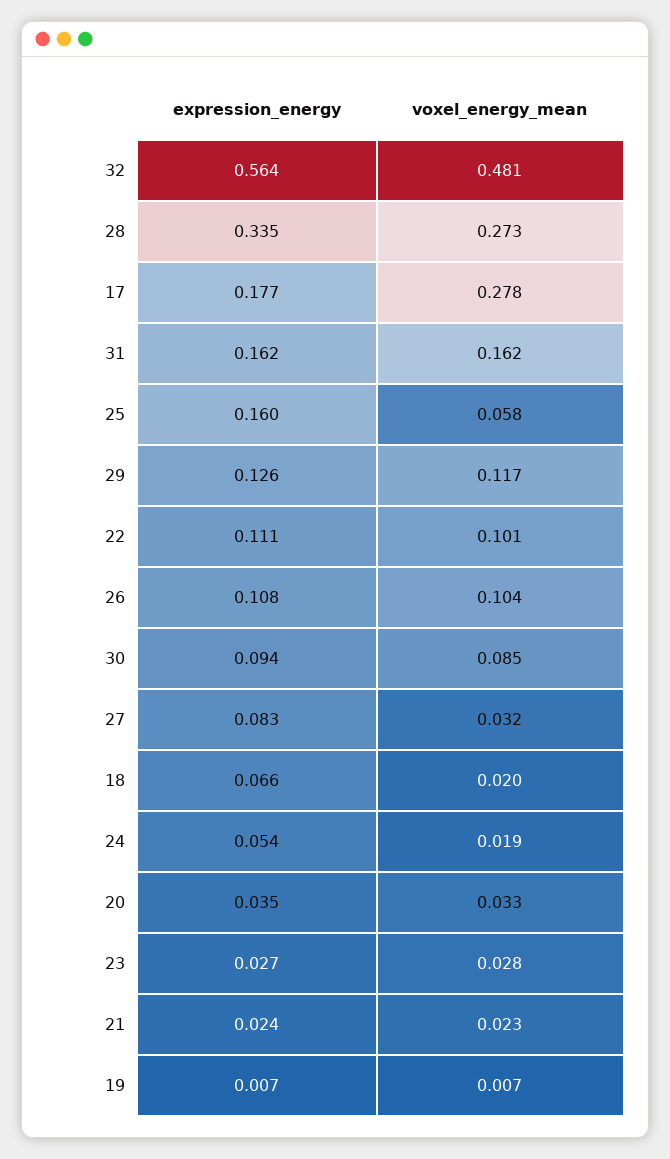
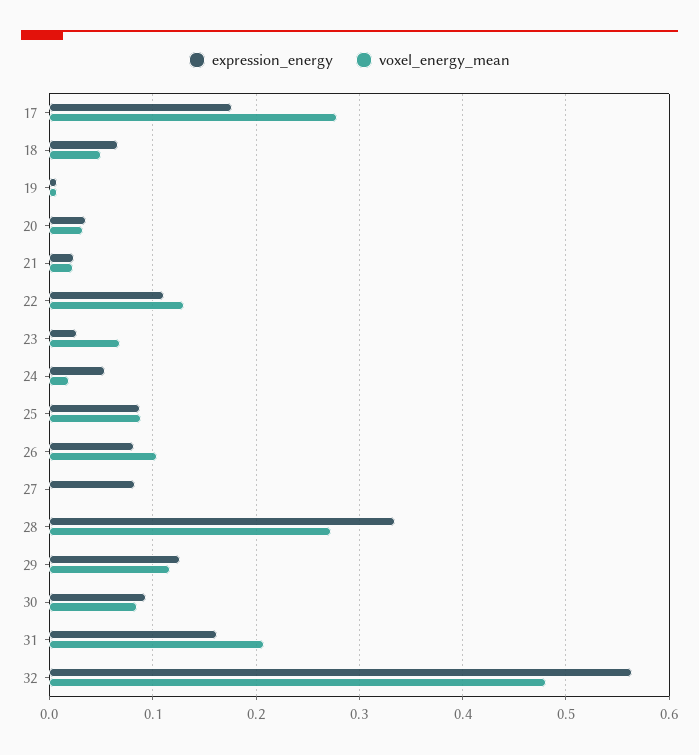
  {
    "expression_energy": {
      "32": 0.564,
      "28": 0.335,
      "17": 0.177,
      "31": 0.162,
-     "25": 0.16,
+     "25": 0.09,
      "29": 0.126,
      "22": 0.111,
-     "26": 0.108,
+     "26": 0.08,
      "30": 0.094,
      "27": 0.083,
      "18": 0.066,
      "24": 0.054,
      "20": 0.035,
      "23": 0.027,
      "21": 0.024,
      "19": 0.007
    },
    "voxel_energy_mean": {
      "32": 0.481,
      "28": 0.273,
      "17": 0.278,
-     "31": 0.162,
+     "31": 0.21,
-     "25": 0.058,
+     "25": 0.09,
      "29": 0.117,
-     "22": 0.101,
+     "22": 0.13,
      "26": 0.104,
      "30": 0.085,
-     "27": 0.032,
+     "27": 0,
-     "18": 0.02,
+     "18": 0.05,
      "24": 0.019,
      "20": 0.033,
-     "23": 0.028,
+     "23": 0.07,
      "21": 0.023,
      "19": 0.007
    }
  }

